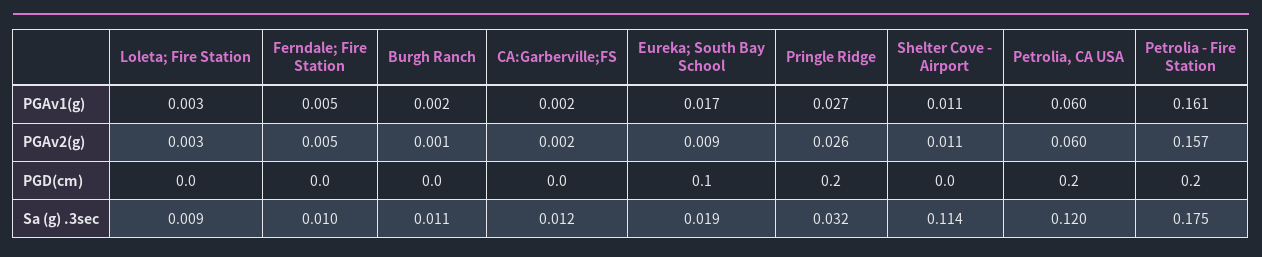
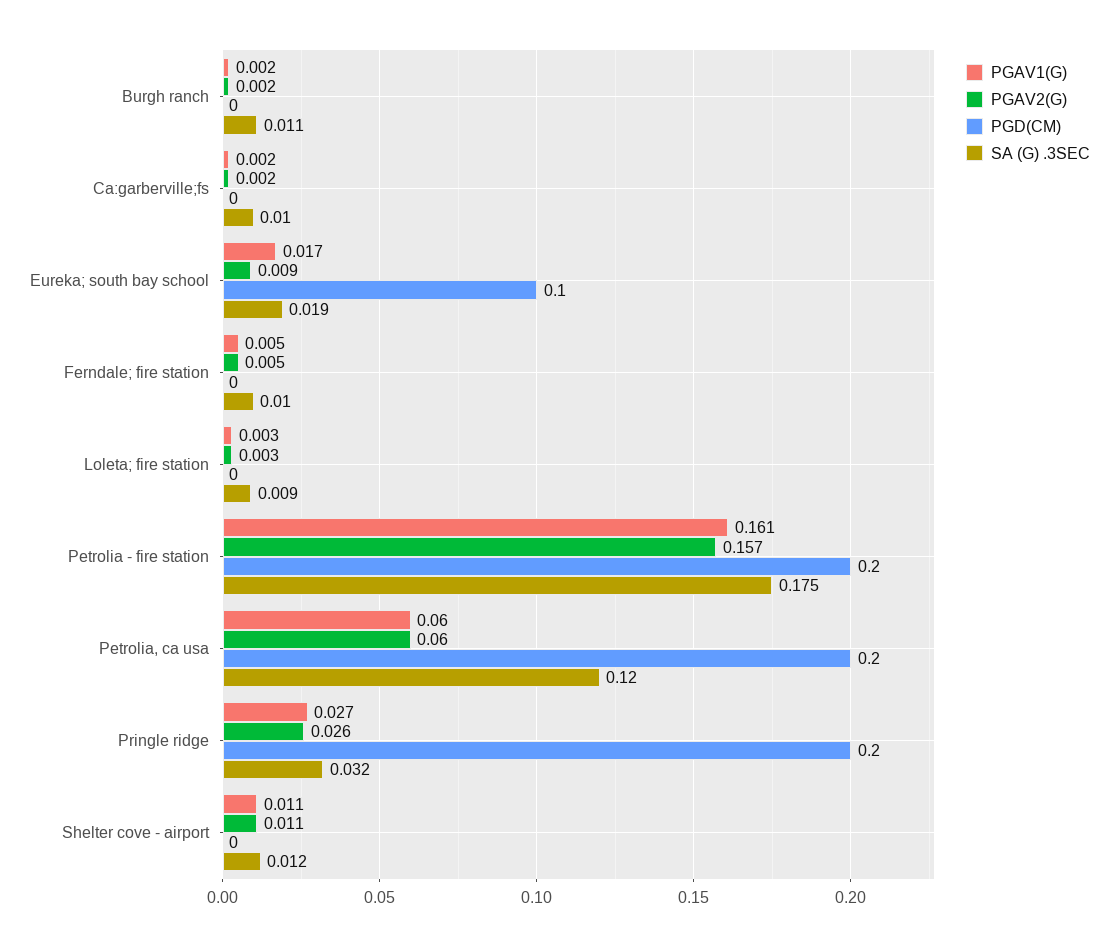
  {
    "PGAv1(g)": {
      "Loleta; Fire Station": 0.003,
      "Ferndale; Fire Station": 0.005,
      "Burgh Ranch": 0.002,
      "CA:Garberville;FS": 0.002,
      "Eureka; South Bay School": 0.017,
      "Pringle Ridge": 0.027,
      "Shelter Cove - Airport": 0.011,
      "Petrolia, CA USA": 0.06,
      "Petrolia - Fire Station": 0.161
    },
    "PGAv2(g)": {
      "Loleta; Fire Station": 0.003,
      "Ferndale; Fire Station": 0.005,
-     "Burgh Ranch": 0.001,
+     "Burgh Ranch": 0.002,
      "CA:Garberville;FS": 0.002,
      "Eureka; South Bay School": 0.009,
      "Pringle Ridge": 0.026,
      "Shelter Cove - Airport": 0.011,
      "Petrolia, CA USA": 0.06,
      "Petrolia - Fire Station": 0.157
    },
    "PGD(cm)": {
      "Loleta; Fire Station": 0,
      "Ferndale; Fire Station": 0,
      "Burgh Ranch": 0,
      "CA:Garberville;FS": 0,
      "Eureka; South Bay School": 0.1,
      "Pringle Ridge": 0.2,
      "Shelter Cove - Airport": 0,
      "Petrolia, CA USA": 0.2,
      "Petrolia - Fire Station": 0.2
    },
    "Sa (g) .3sec": {
      "Loleta; Fire Station": 0.009,
      "Ferndale; Fire Station": 0.01,
      "Burgh Ranch": 0.011,
-     "CA:Garberville;FS": 0.012,
+     "CA:Garberville;FS": 0.01,
      "Eureka; South Bay School": 0.019,
      "Pringle Ridge": 0.032,
-     "Shelter Cove - Airport": 0.114,
+     "Shelter Cove - Airport": 0.012,
      "Petrolia, CA USA": 0.12,
      "Petrolia - Fire Station": 0.175
    }
  }

